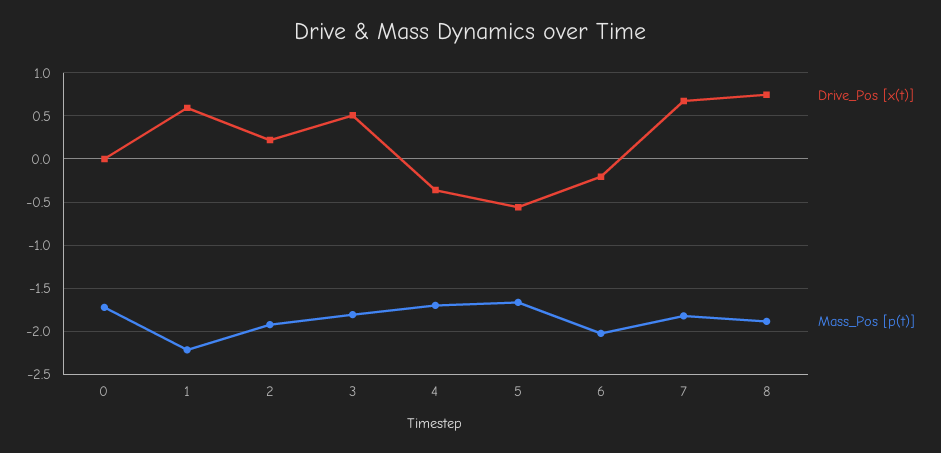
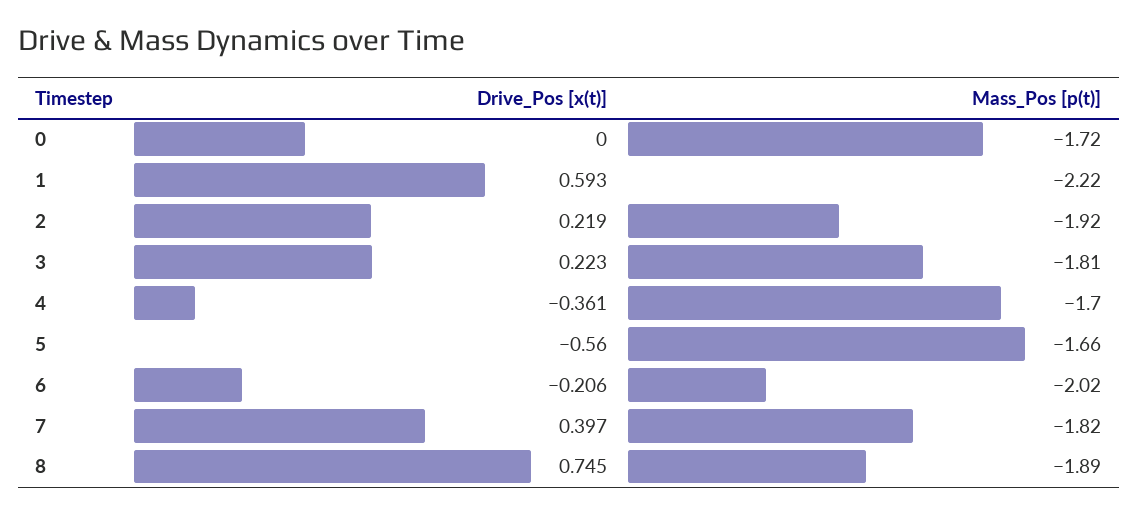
  {
    "Drive_Pos [x(t)]": {
      "0": 0,
      "1": 0.593,
      "2": 0.219,
-     "3": 0.5,
+     "3": 0.223,
      "4": -0.361,
      "5": -0.56,
      "6": -0.206,
-     "7": 0.7,
+     "7": 0.397,
      "8": 0.745
    },
    "Mass_Pos [p(t)]": {
      "0": -1.72,
      "1": -2.22,
      "2": -1.92,
      "3": -1.81,
      "4": -1.7,
      "5": -1.66,
      "6": -2.02,
      "7": -1.82,
      "8": -1.89
    }
  }

